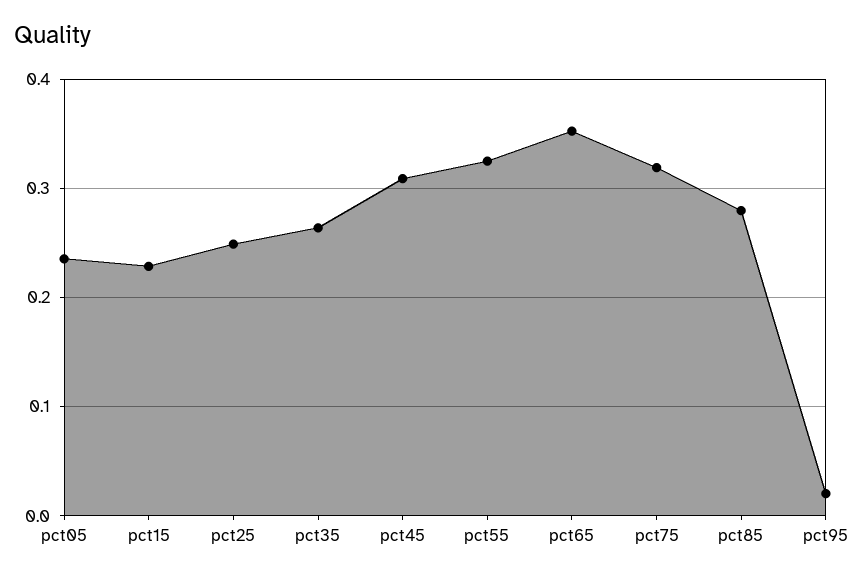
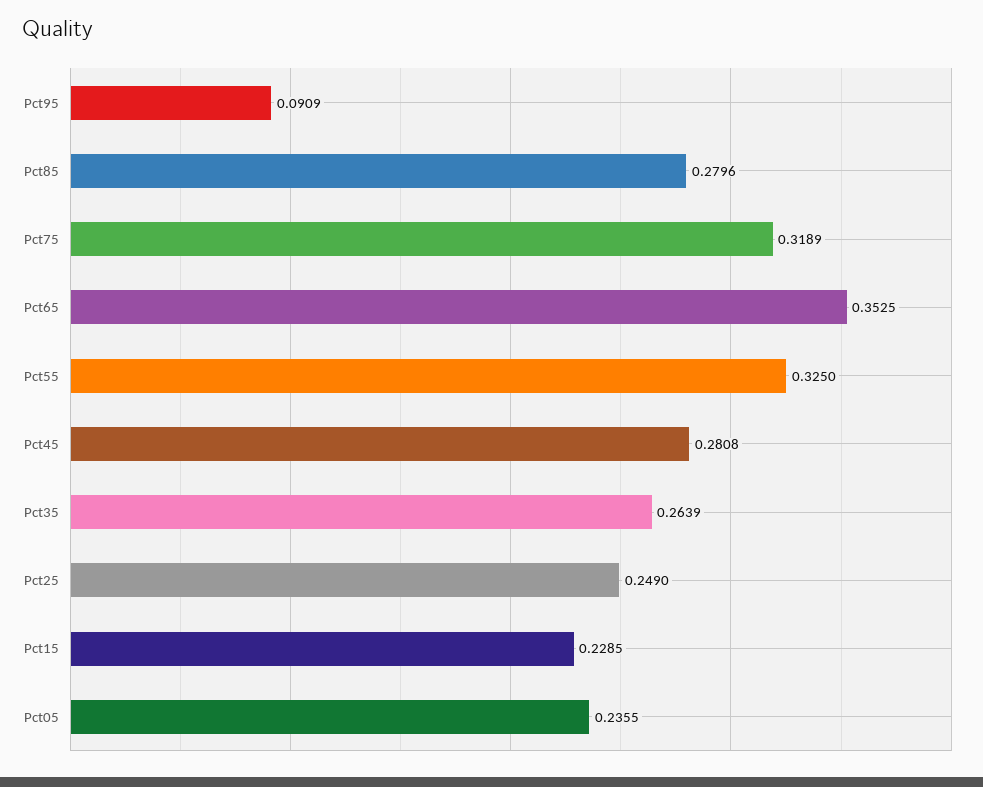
  {
    "pct05": 0.2355,
    "pct15": 0.2285,
    "pct25": 0.249,
    "pct35": 0.2639,
-   "pct45": 0.31,
+   "pct45": 0.2808,
    "pct55": 0.325,
    "pct65": 0.3525,
    "pct75": 0.3189,
    "pct85": 0.2796,
-   "pct95": 0.02
+   "pct95": 0.0909
  }

